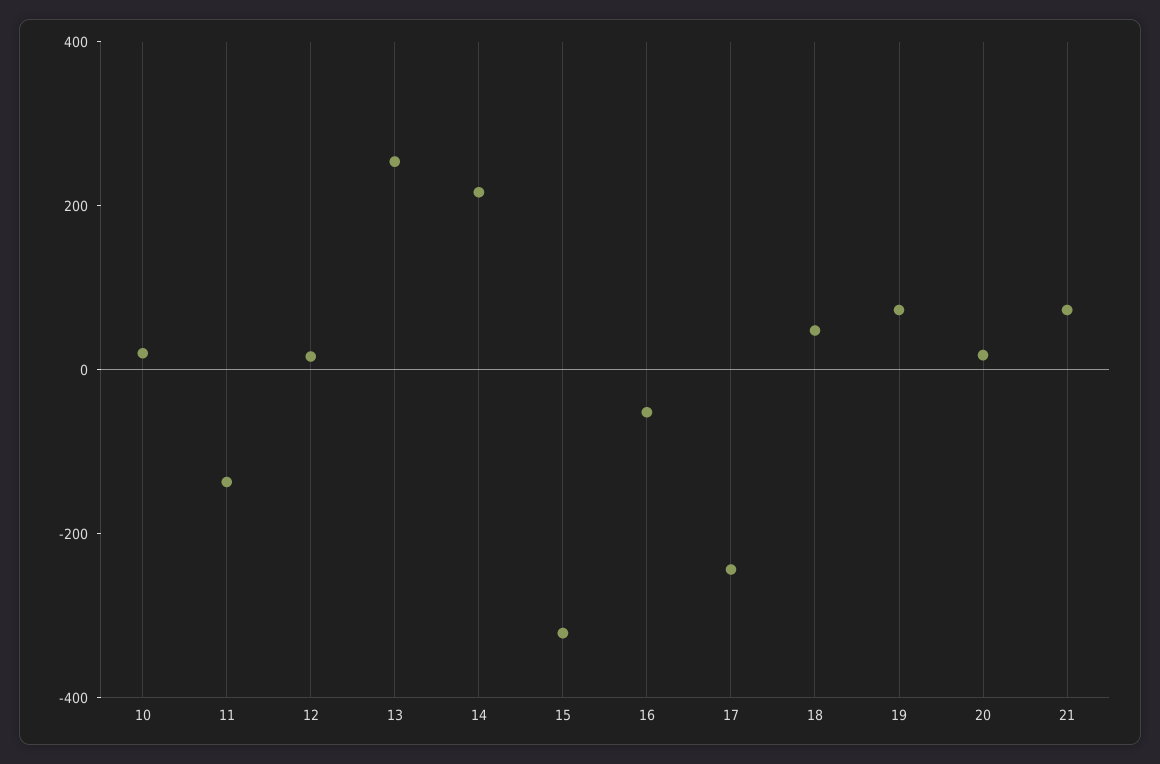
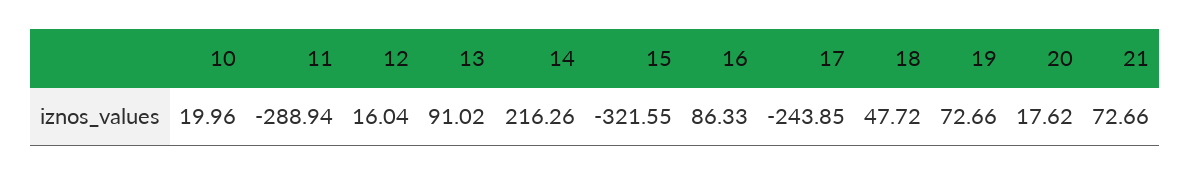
  {
    "10": 19.96,
-   "11": -150,
+   "11": -288.94,
    "12": 16.04,
-   "13": 250,
+   "13": 91.02,
    "14": 216.26,
    "15": -321.55,
-   "16": -50,
+   "16": 86.33,
    "17": -243.85,
    "18": 47.72,
    "19": 72.66,
    "20": 17.62,
    "21": 72.66
  }

